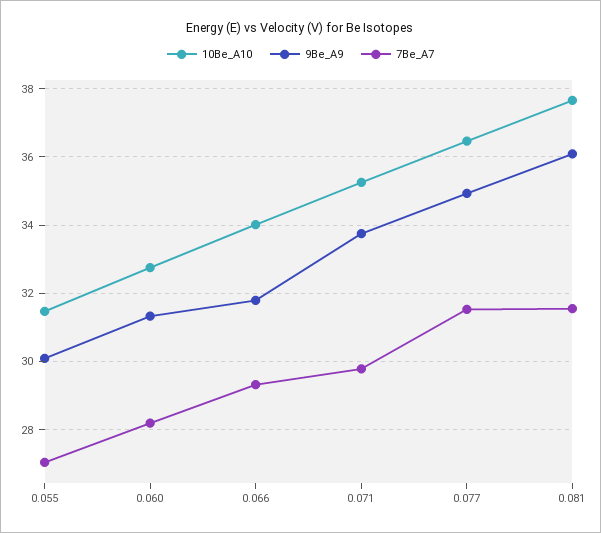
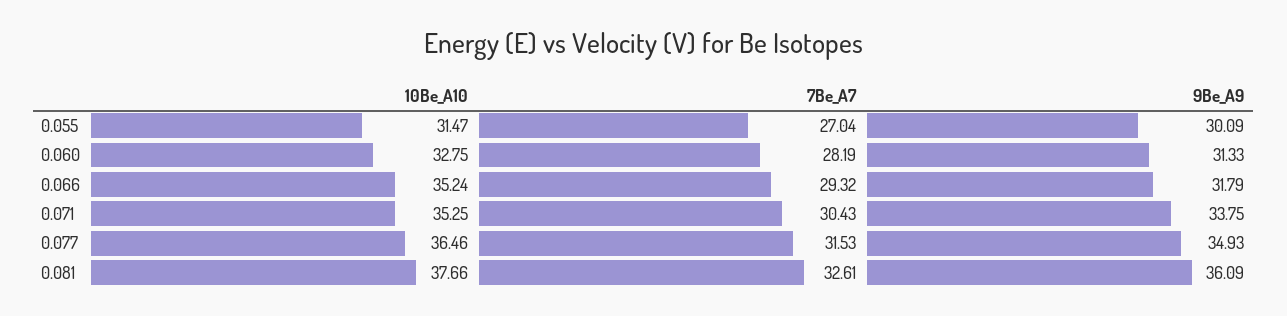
  {
    "10Be_A10": {
      "0.055": 31.47,
      "0.060": 32.75,
-     "0.066": 34,
+     "0.066": 35.24,
      "0.071": 35.25,
      "0.077": 36.46,
      "0.081": 37.66
    },
    "9Be_A9": {
      "0.055": 30.09,
      "0.060": 31.33,
      "0.066": 31.79,
      "0.071": 33.75,
      "0.077": 34.93,
      "0.081": 36.09
    },
    "7Be_A7": {
      "0.055": 27.04,
      "0.060": 28.19,
      "0.066": 29.32,
-     "0.071": 29.8,
+     "0.071": 30.43,
      "0.077": 31.53,
-     "0.081": 31.6
+     "0.081": 32.61
    }
  }

